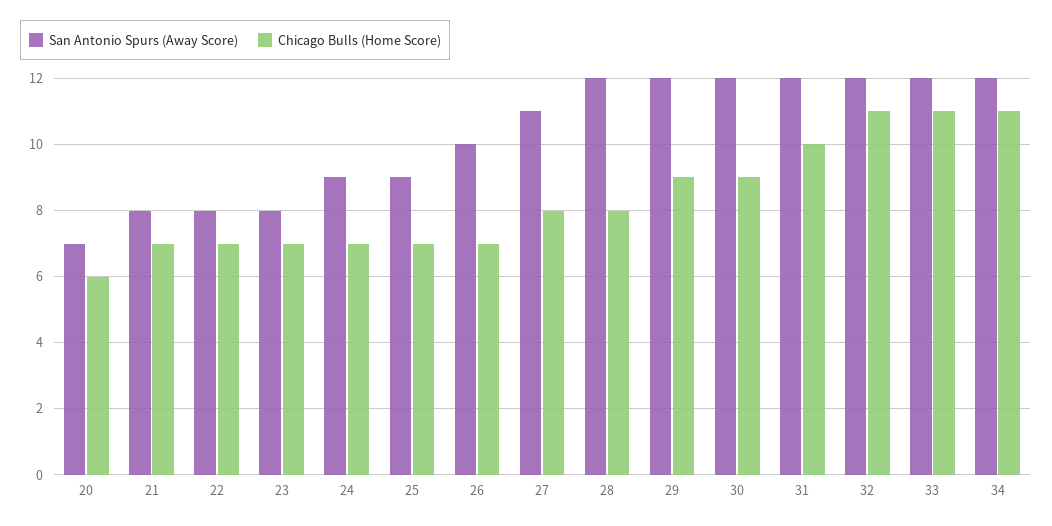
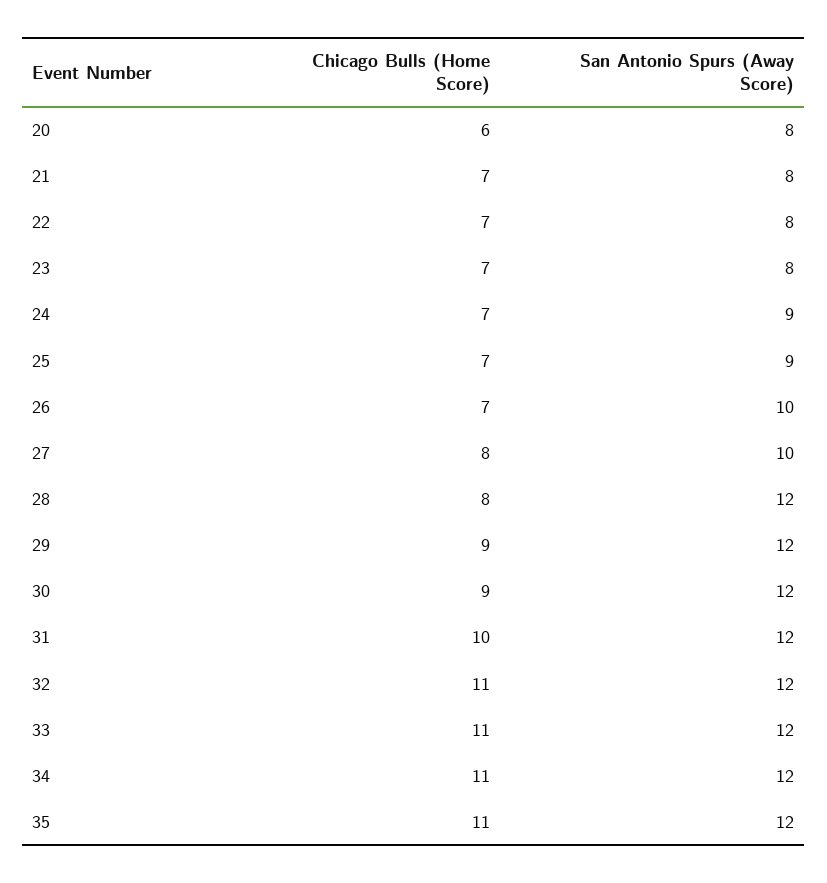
  {
    "San Antonio Spurs (Away Score)": {
-     "20": 7,
+     "20": 8,
      "21": 8,
      "22": 8,
      "23": 8,
      "24": 9,
      "25": 9,
      "26": 10,
-     "27": 11,
+     "27": 10,
      "28": 12,
      "29": 12,
      "30": 12,
      "31": 12,
      "32": 12,
      "33": 12,
-     "34": 12
+     "34": 12,
+     "35": 12
    },
    "Chicago Bulls (Home Score)": {
      "20": 6,
      "21": 7,
      "22": 7,
      "23": 7,
      "24": 7,
      "25": 7,
      "26": 7,
      "27": 8,
      "28": 8,
      "29": 9,
      "30": 9,
      "31": 10,
      "32": 11,
      "33": 11,
-     "34": 11
+     "34": 11,
+     "35": 11
    }
  }

